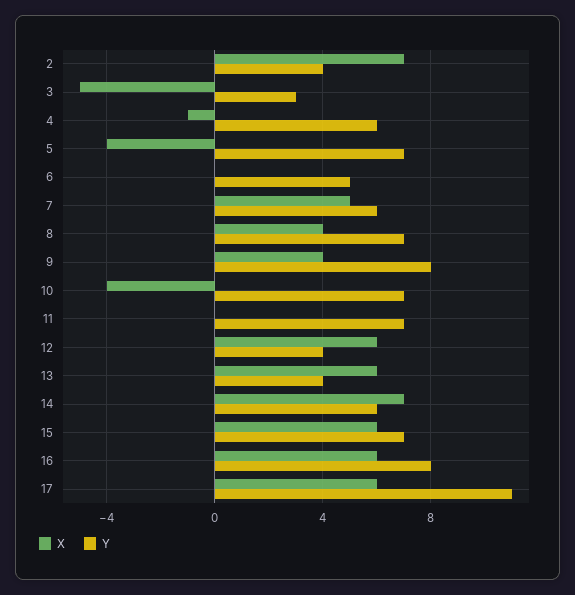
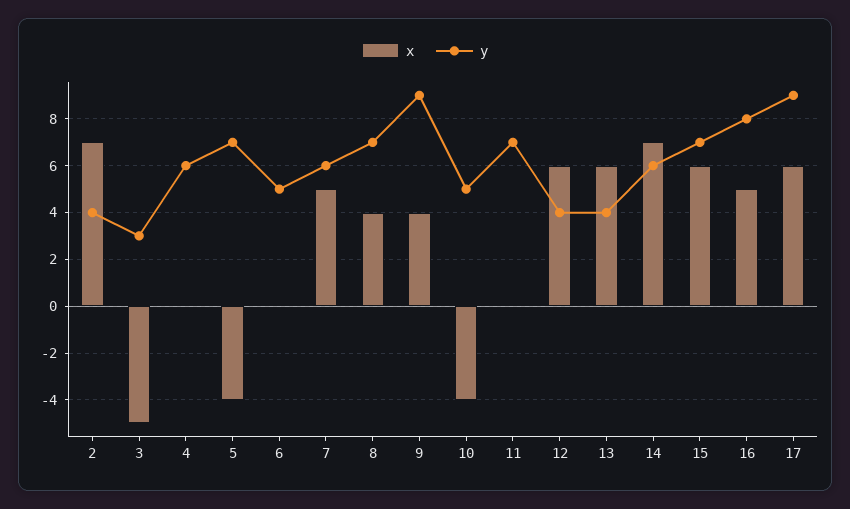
  {
    "X": {
      "2": 7,
      "3": -5,
-     "4": -1,
+     "4": 0,
      "5": -4,
      "6": 0,
      "7": 5,
      "8": 4,
      "9": 4,
      "10": -4,
      "11": 0,
      "12": 6,
      "13": 6,
      "14": 7,
      "15": 6,
-     "16": 6,
+     "16": 5,
      "17": 6
    },
    "Y": {
      "2": 4,
      "3": 3,
      "4": 6,
      "5": 7,
      "6": 5,
      "7": 6,
      "8": 7,
-     "9": 8,
+     "9": 9,
-     "10": 7,
+     "10": 5,
      "11": 7,
      "12": 4,
      "13": 4,
      "14": 6,
      "15": 7,
      "16": 8,
-     "17": 11
+     "17": 9
    }
  }

